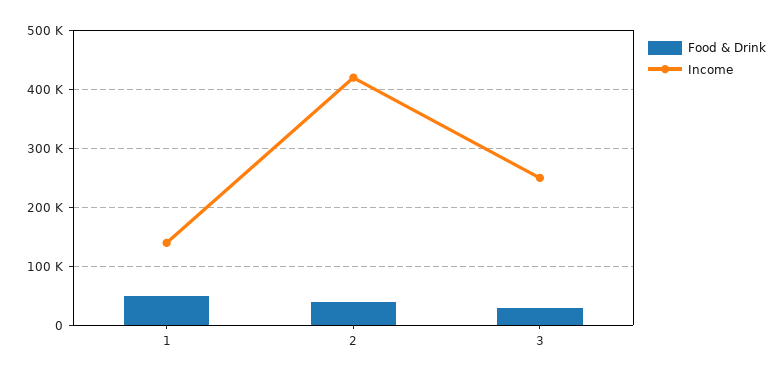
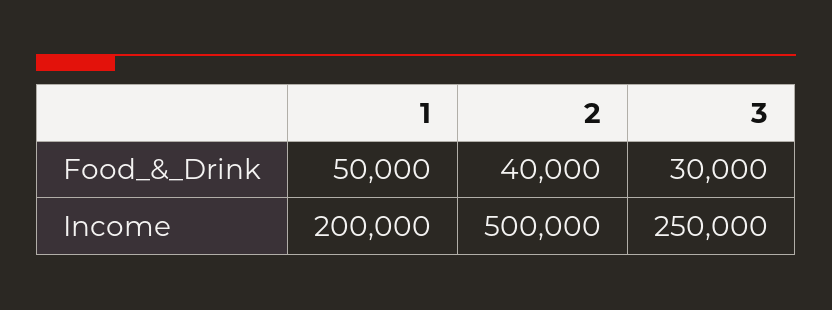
  {
    "Food & Drink": {
      "1": 50000,
      "2": 40000,
      "3": 30000
    },
    "Income": {
-     "1": 140000,
+     "1": 200000,
-     "2": 420000,
+     "2": 500000,
      "3": 250000
    }
  }

